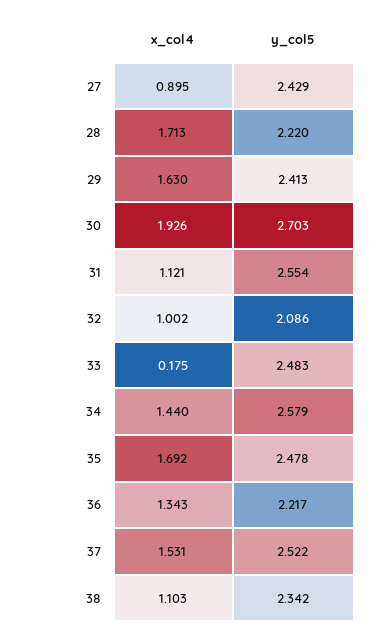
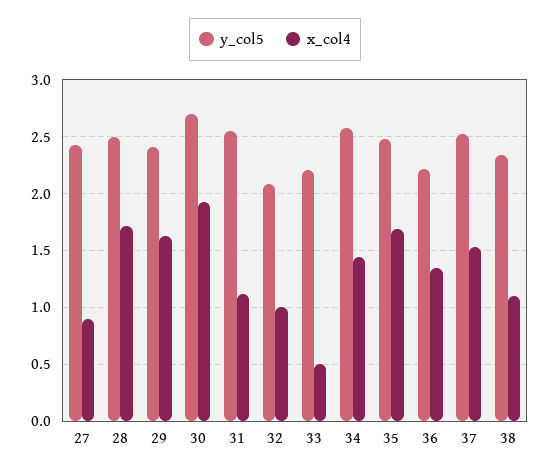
  {
    "x_col4": {
      "27": 0.895,
      "28": 1.713,
      "29": 1.63,
      "30": 1.926,
      "31": 1.121,
      "32": 1.002,
-     "33": 0.175,
+     "33": 0.5,
      "34": 1.44,
      "35": 1.692,
      "36": 1.343,
      "37": 1.531,
      "38": 1.103
    },
    "y_col5": {
      "27": 2.429,
-     "28": 2.22,
+     "28": 2.5,
      "29": 2.413,
      "30": 2.703,
      "31": 2.554,
      "32": 2.086,
-     "33": 2.483,
+     "33": 2.2,
      "34": 2.579,
      "35": 2.478,
      "36": 2.217,
      "37": 2.522,
      "38": 2.342
    }
  }

